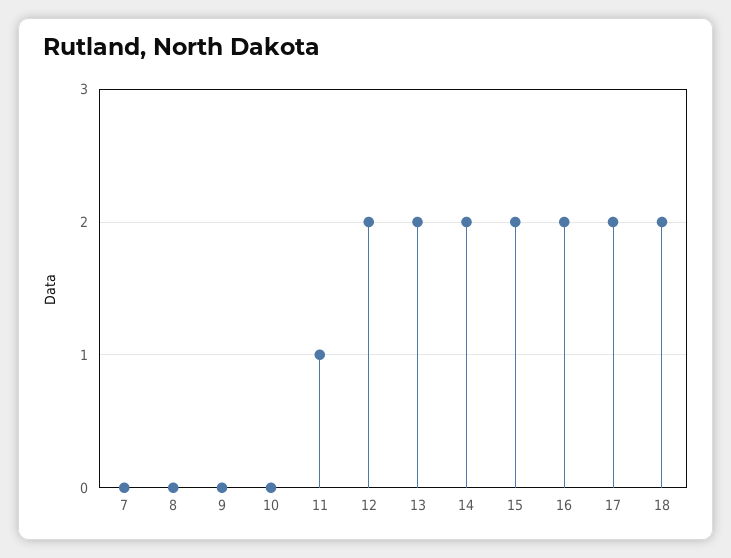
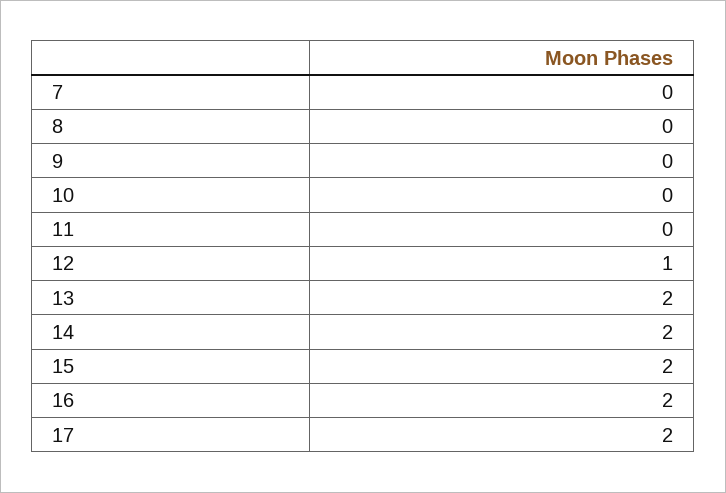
  {
    "7": 0,
    "8": 0,
    "9": 0,
    "10": 0,
-   "11": 1,
+   "11": 0,
-   "12": 2,
+   "12": 1,
    "13": 2,
    "14": 2,
    "15": 2,
    "16": 2,
-   "17": 2,
+   "17": 2
-   "18": 2
  }

